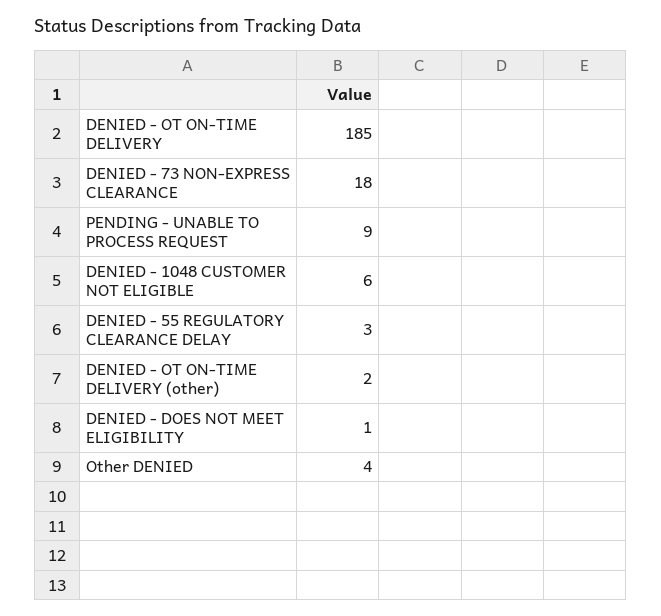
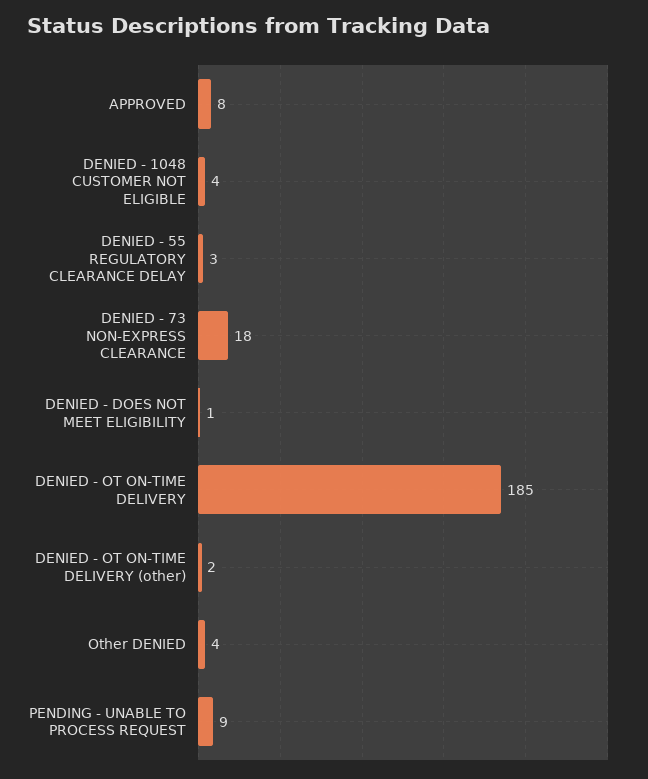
  {
    "DENIED - OT ON-TIME DELIVERY": 185,
    "DENIED - 73 NON-EXPRESS CLEARANCE": 18,
    "PENDING - UNABLE TO PROCESS REQUEST": 9,
-   "DENIED - 1048 CUSTOMER NOT ELIGIBLE": 6,
+   "DENIED - 1048 CUSTOMER NOT ELIGIBLE": 4,
    "DENIED - 55 REGULATORY CLEARANCE DELAY": 3,
    "DENIED - OT ON-TIME DELIVERY (other)": 2,
    "DENIED - DOES NOT MEET ELIGIBILITY": 1,
-   "Other DENIED": 4
+   "Other DENIED": 4,
+   "APPROVED": 8
  }

